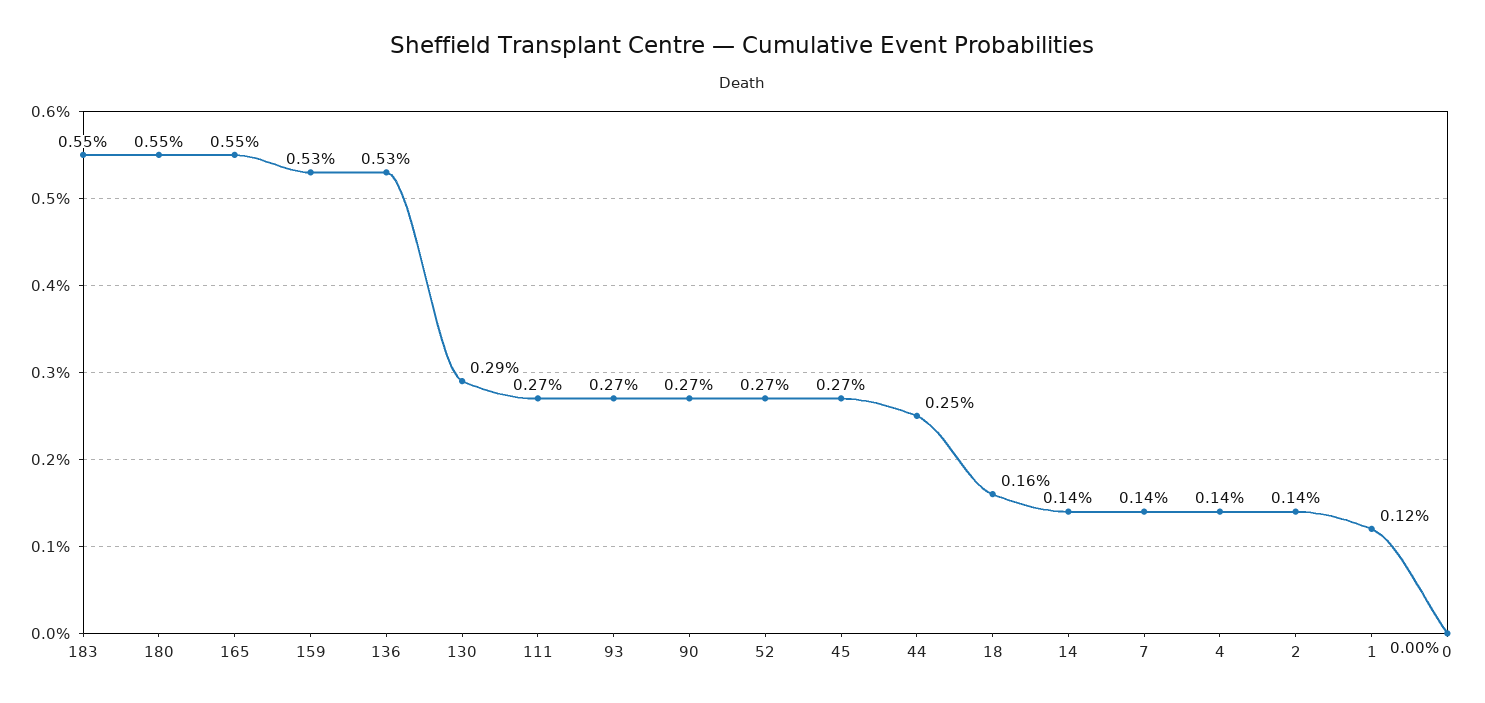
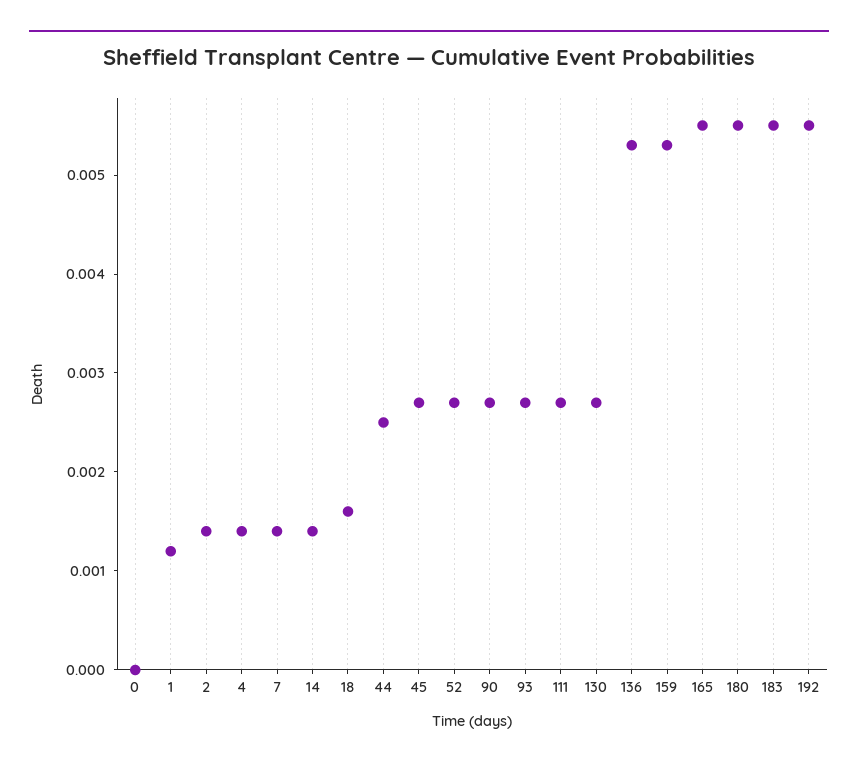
  {
    "183": 0.0055,
    "180": 0.0055,
    "165": 0.0055,
    "159": 0.0053,
    "136": 0.0053,
-   "130": 0.0029,
+   "130": 0.0027,
    "111": 0.0027,
    "93": 0.0027,
    "90": 0.0027,
    "52": 0.0027,
    "45": 0.0027,
    "44": 0.0025,
    "18": 0.0016,
    "14": 0.0014,
    "7": 0.0014,
    "4": 0.0014,
    "2": 0.0014,
    "1": 0.0012,
-   "0": 0
+   "0": 0,
+   "192": 0.0055
  }

